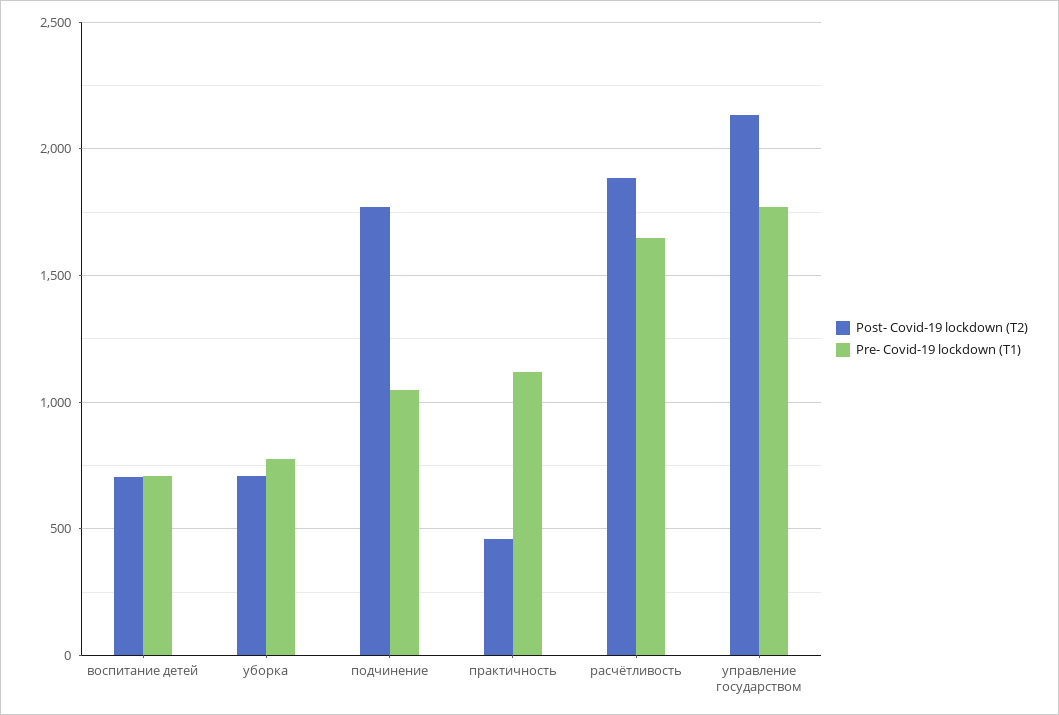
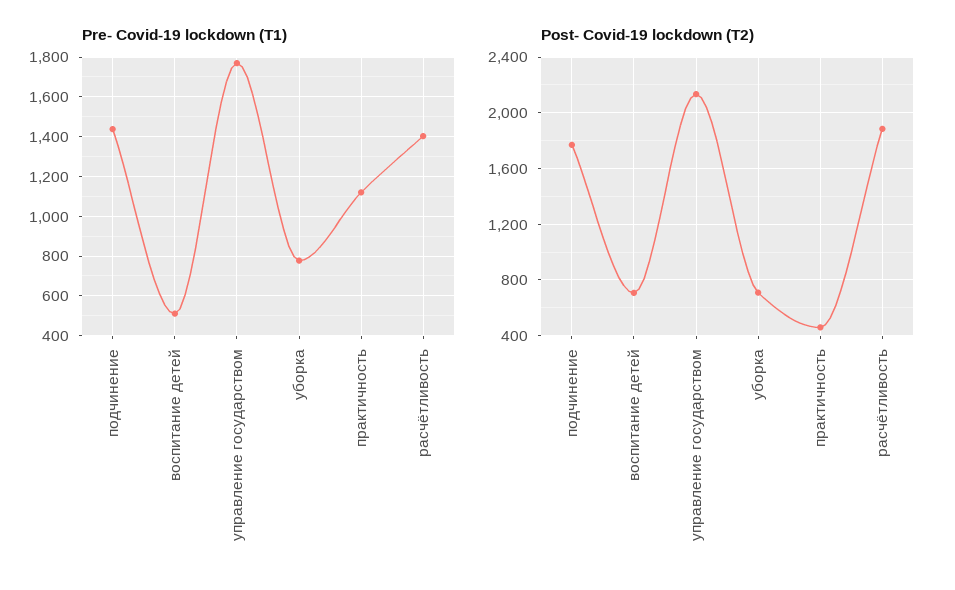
  {
    "Post- Covid-19 lockdown (T2)": {
      "воспитание детей": 700,
      "уборка": 700,
      "подчинение": 1750,
      "практичность": 450,
      "расчётливость": 1900,
      "управление государством": 2150
    },
    "Pre- Covid-19 lockdown (T1)": {
-     "воспитание детей": 700,
+     "воспитание детей": 500,
      "уборка": 800,
-     "подчинение": 1050,
+     "подчинение": 1450,
      "практичность": 1100,
-     "расчётливость": 1650,
+     "расчётливость": 1400,
      "управление государством": 1750
    }
  }

